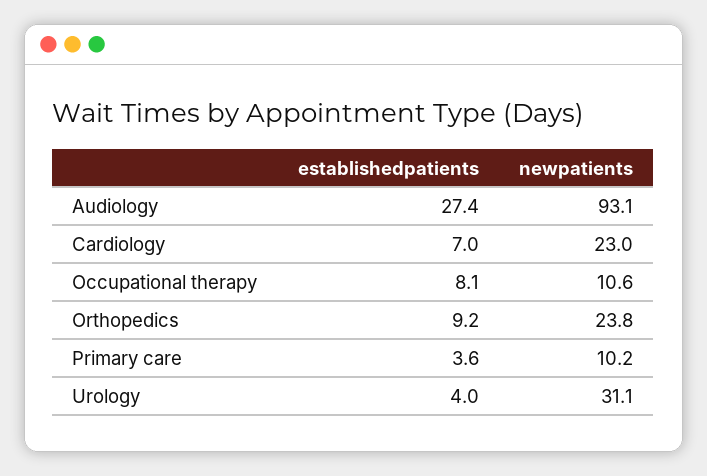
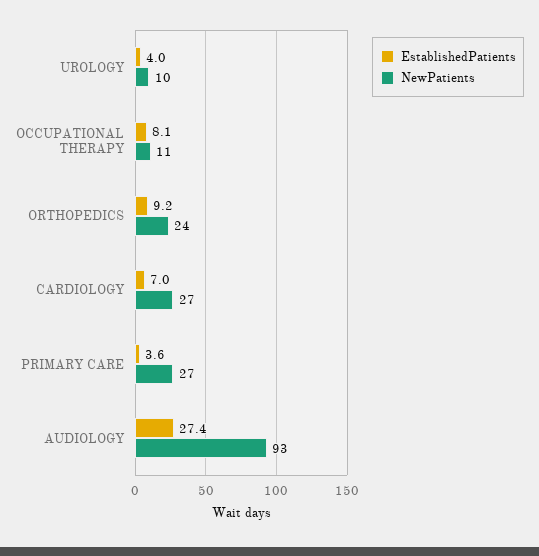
  {
    "establishedpatients": {
      "Audiology": 27.4,
      "Cardiology": 7,
      "Occupational therapy": 8.1,
      "Orthopedics": 9.2,
      "Primary care": 3.6,
      "Urology": 4
    },
    "newpatients": {
      "Audiology": 93.1,
-     "Cardiology": 23,
+     "Cardiology": 27,
      "Occupational therapy": 10.6,
      "Orthopedics": 23.8,
-     "Primary care": 10.2,
+     "Primary care": 27,
-     "Urology": 31.1
+     "Urology": 10
    }
  }

